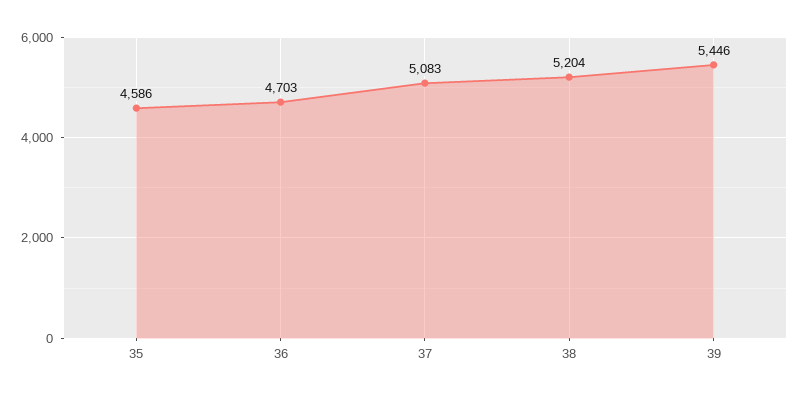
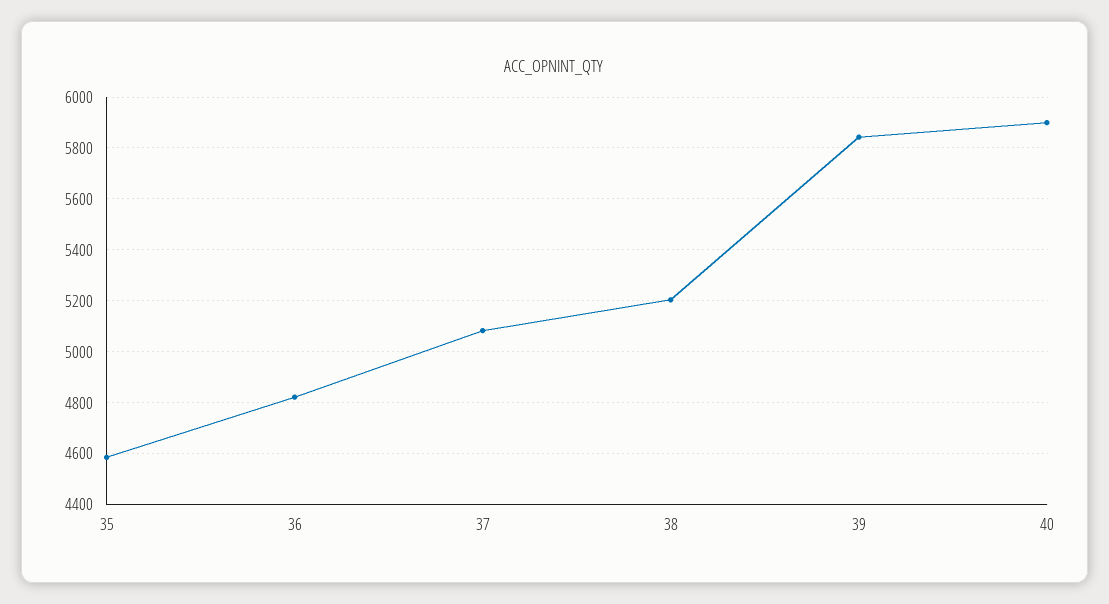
  {
    "35": 4586,
-   "36": 4703,
+   "36": 4825,
    "37": 5083,
    "38": 5204,
-   "39": 5446
+   "39": 5850,
+   "40": 5900
  }

